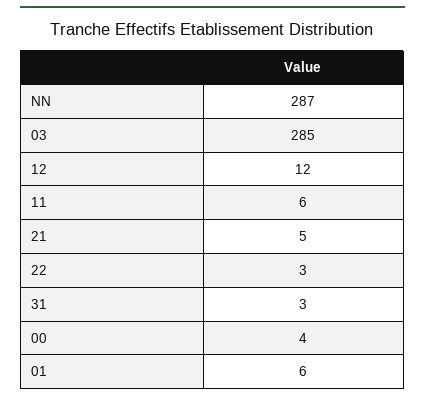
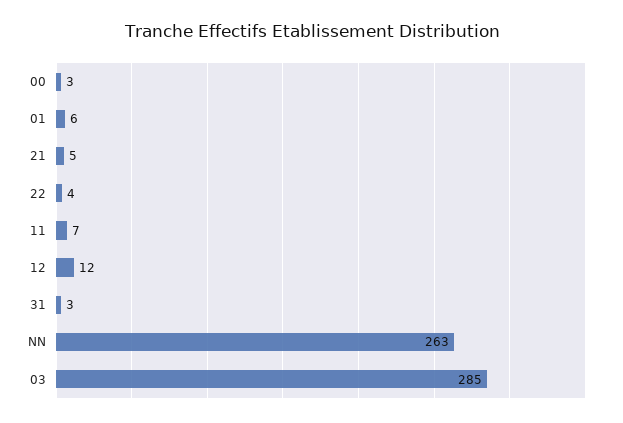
  {
-   "NN": 287,
+   "NN": 263,
    "03": 285,
    "12": 12,
-   "11": 6,
+   "11": 7,
    "21": 5,
-   "22": 3,
+   "22": 4,
    "31": 3,
-   "00": 4,
+   "00": 3,
    "01": 6
  }

